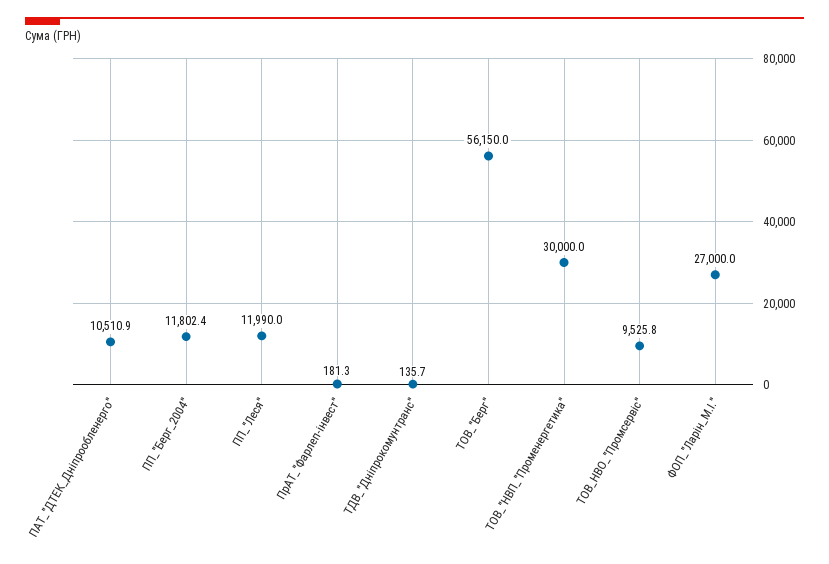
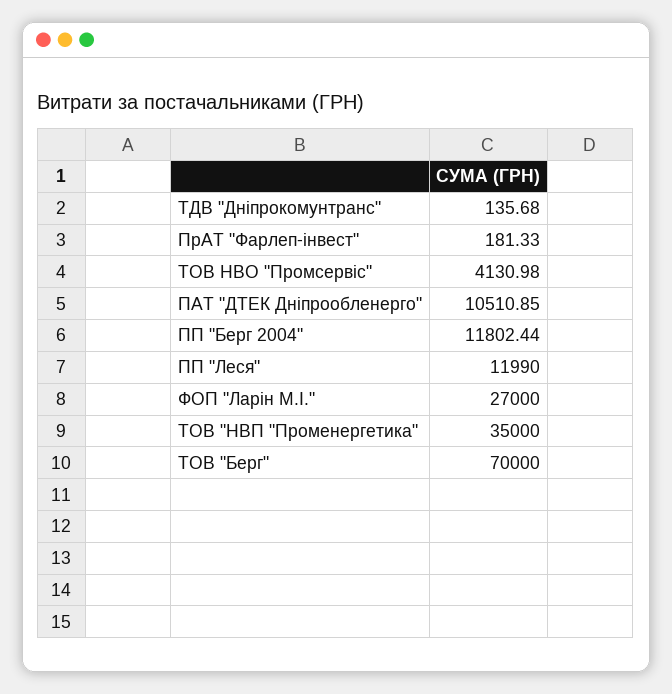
  {
    "ПАТ_\"ДТЕК_Дніпрообленерго\"": 10510.85,
    "ПП_\"Берг_2004\"": 11802.44,
    "ПП_\"Леся\"": 11990,
    "ПрАТ_\"Фарлеп-інвест\"": 181.33,
    "ТДВ_\"Дніпрокомунтранс\"": 135.68,
-   "ТОВ_\"Берг\"": 56150,
+   "ТОВ_\"Берг\"": 70000,
-   "ТОВ_\"НВП_\"Променергетика\"": 30000,
+   "ТОВ_\"НВП_\"Променергетика\"": 35000,
-   "ТОВ_НВО_\"Промсервіс\"": 9525.8,
+   "ТОВ_НВО_\"Промсервіс\"": 4130.98,
    "ФОП_\"Ларін_М.І.\"": 27000
  }

